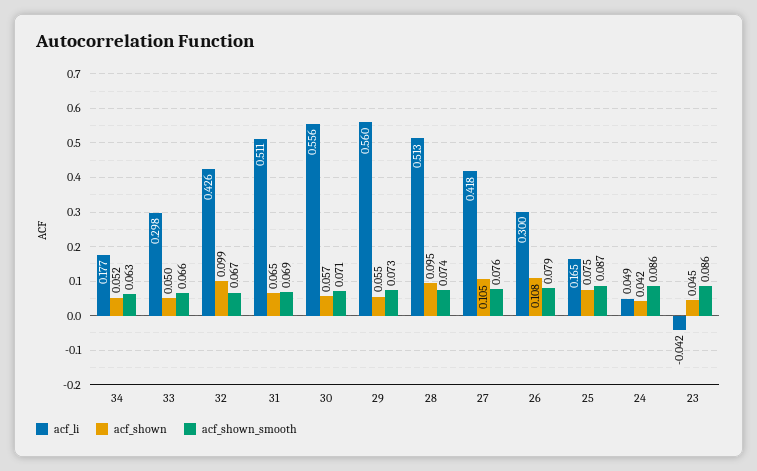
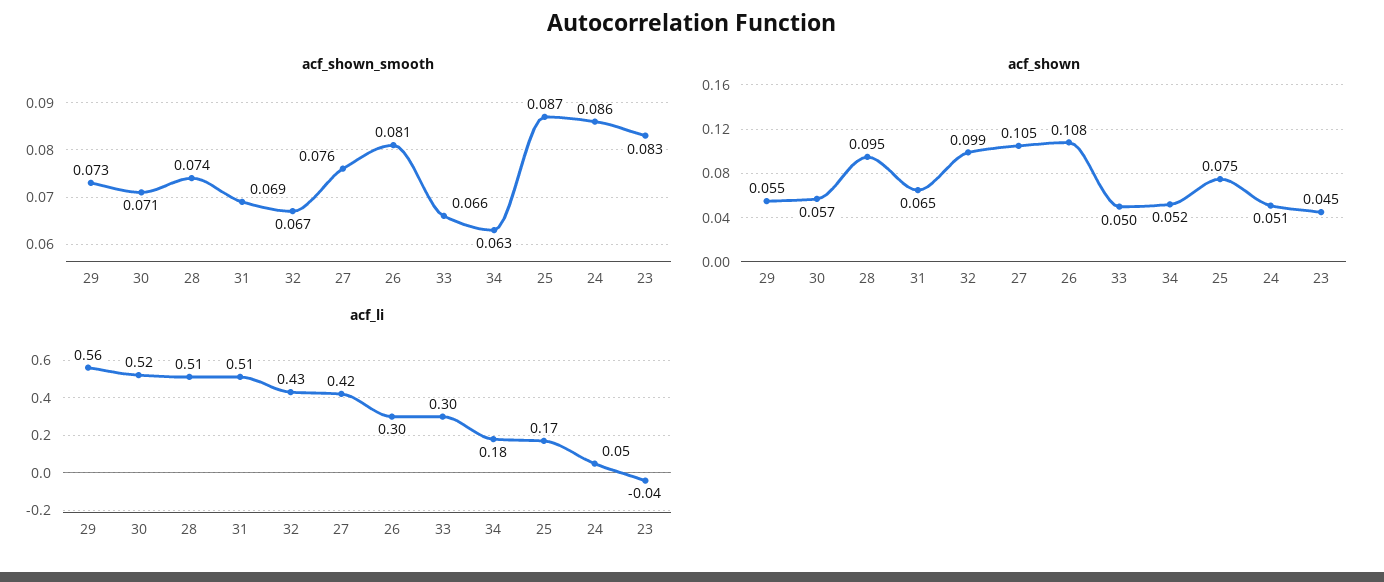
  {
    "acf_li": {
      "34": 0.177,
      "33": 0.298,
      "32": 0.426,
      "31": 0.511,
-     "30": 0.556,
+     "30": 0.52,
      "29": 0.56,
      "28": 0.513,
      "27": 0.418,
      "26": 0.3,
      "25": 0.165,
      "24": 0.049,
      "23": -0.042
    },
    "acf_shown": {
      "34": 0.052,
      "33": 0.05,
      "32": 0.099,
      "31": 0.065,
      "30": 0.057,
      "29": 0.055,
      "28": 0.095,
      "27": 0.105,
      "26": 0.108,
      "25": 0.075,
-     "24": 0.042,
+     "24": 0.051,
      "23": 0.045
    },
    "acf_shown_smooth": {
      "34": 0.063,
      "33": 0.066,
      "32": 0.067,
      "31": 0.069,
      "30": 0.071,
      "29": 0.073,
      "28": 0.074,
      "27": 0.076,
-     "26": 0.079,
+     "26": 0.081,
      "25": 0.087,
      "24": 0.086,
-     "23": 0.086
+     "23": 0.083
    }
  }

